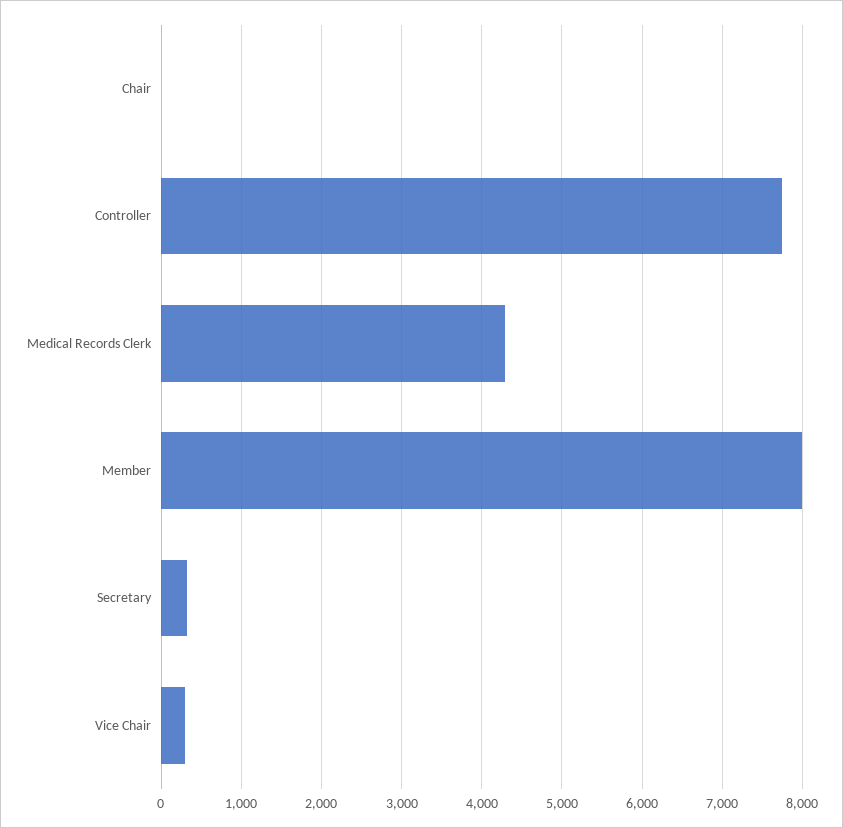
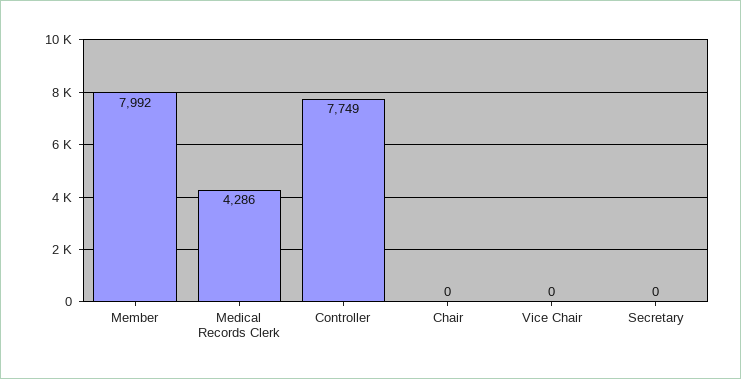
  {
    "Chair": 0,
    "Controller": 7749,
    "Medical Records Clerk": 4286,
    "Member": 7992,
-   "Secretary": 300,
+   "Secretary": 0,
-   "Vice Chair": 300
+   "Vice Chair": 0
  }

